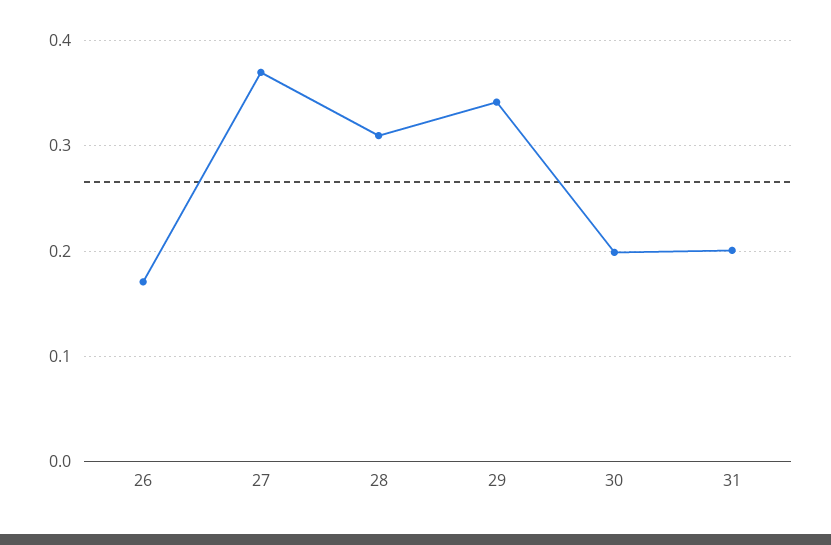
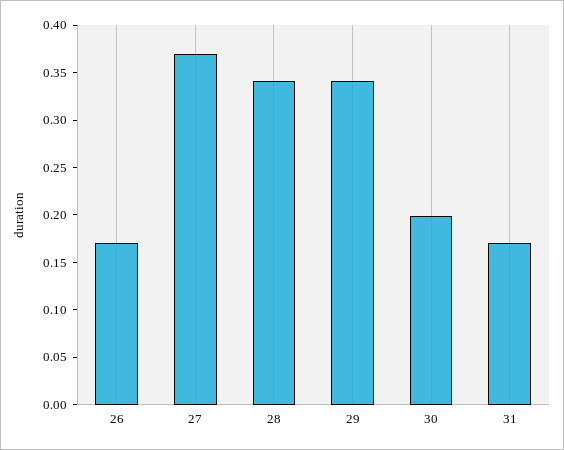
  {
    "26": 0.17,
    "27": 0.37,
-   "28": 0.31,
+   "28": 0.34,
    "29": 0.34,
    "30": 0.2,
-   "31": 0.2
+   "31": 0.17
  }

